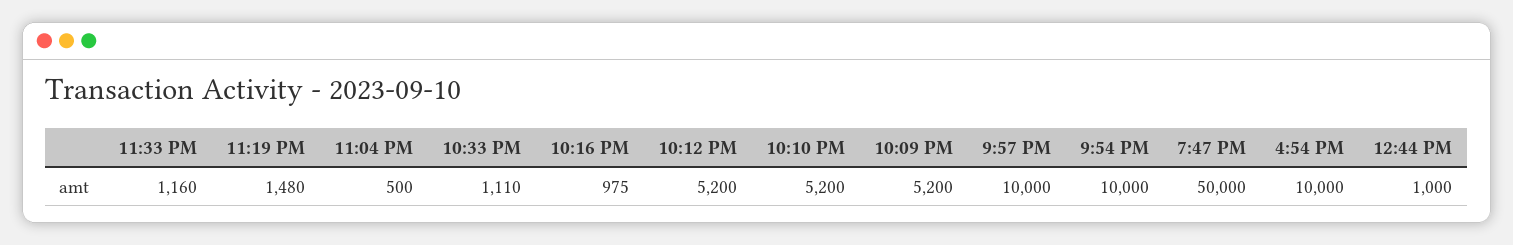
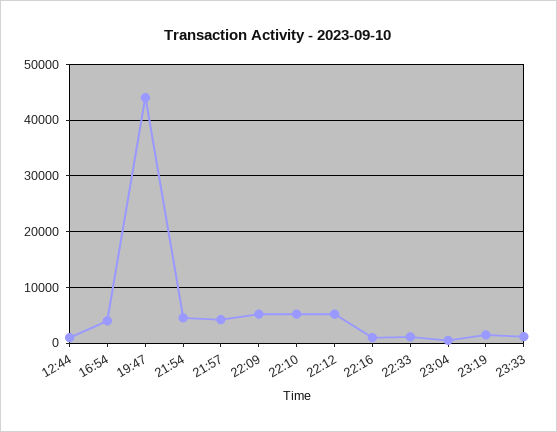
  {
    "11:33 PM": 1160,
    "11:19 PM": 1480,
    "11:04 PM": 500,
    "10:33 PM": 1110,
    "10:16 PM": 975,
    "10:12 PM": 5200,
    "10:10 PM": 5200,
    "10:09 PM": 5200,
-   "9:57 PM": 10000,
+   "9:57 PM": 4000,
-   "9:54 PM": 10000,
+   "9:54 PM": 4000,
-   "7:47 PM": 50000,
+   "7:47 PM": 44000,
-   "4:54 PM": 10000,
+   "4:54 PM": 4000,
    "12:44 PM": 1000
  }

